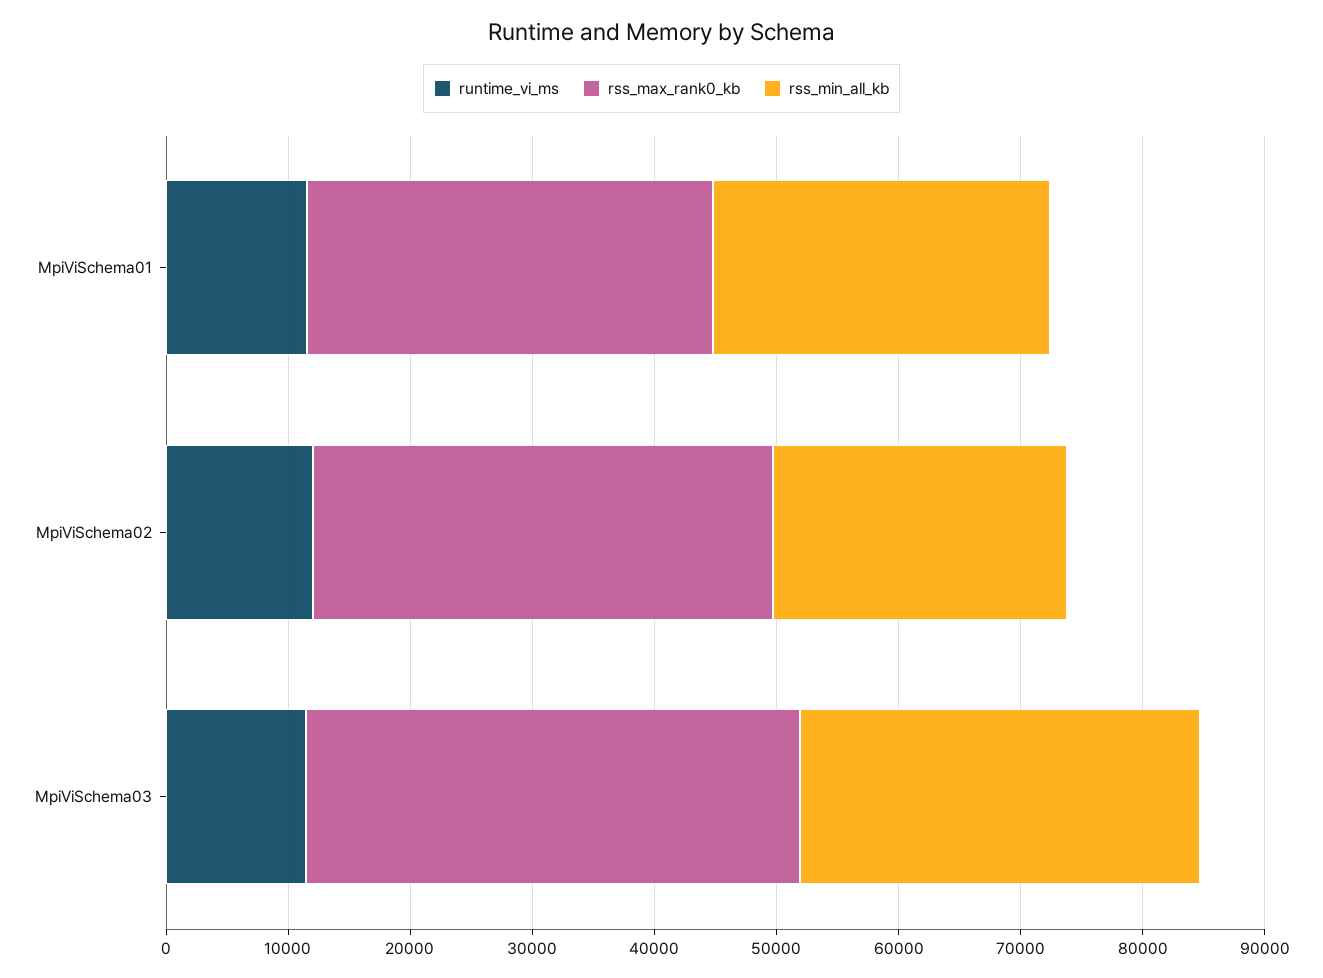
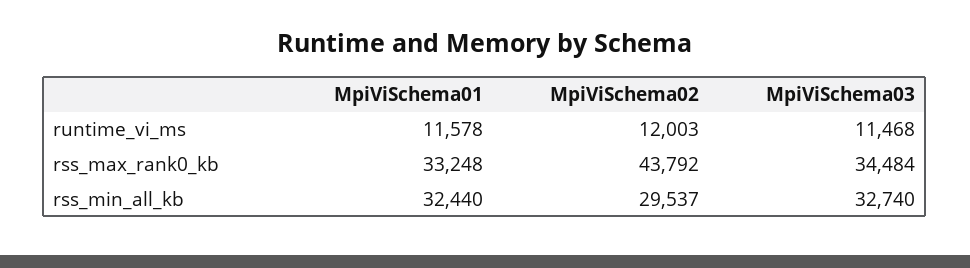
  {
    "runtime_vi_ms": {
      "MpiViSchema01": 11578,
      "MpiViSchema02": 12003,
      "MpiViSchema03": 11468
    },
    "rss_max_rank0_kb": {
      "MpiViSchema01": 33248,
-     "MpiViSchema02": 38000,
+     "MpiViSchema02": 43792,
-     "MpiViSchema03": 40000
+     "MpiViSchema03": 34484
    },
    "rss_min_all_kb": {
-     "MpiViSchema01": 28000,
+     "MpiViSchema01": 32440,
-     "MpiViSchema02": 24000,
+     "MpiViSchema02": 29537,
      "MpiViSchema03": 32740
    }
  }

